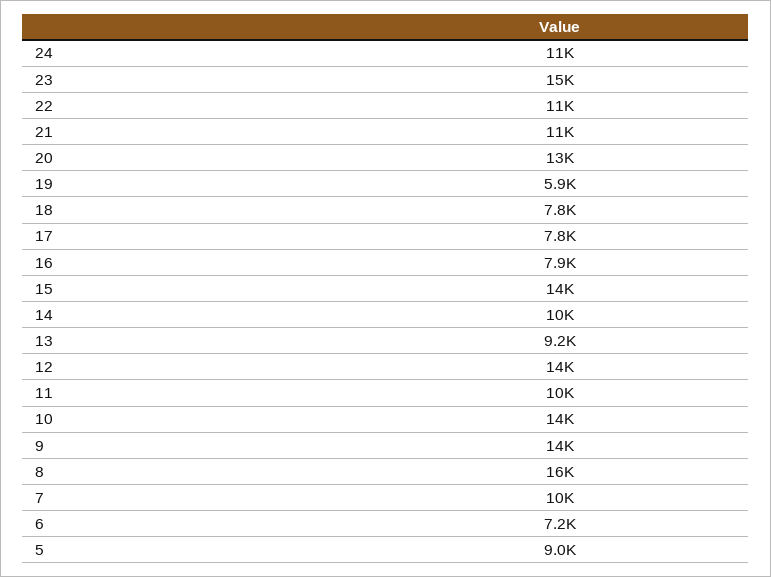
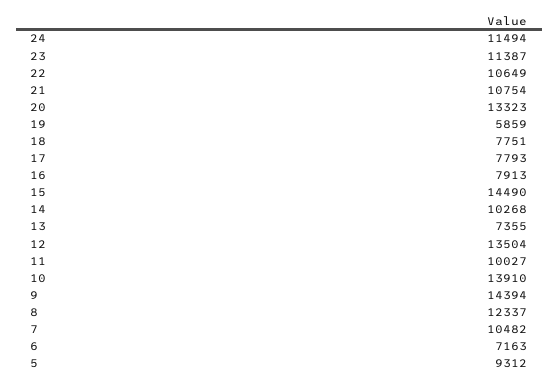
  {
    "24": 11494,
-   "23": 15000,
+   "23": 11387,
    "22": 10649,
    "21": 10754,
    "20": 13323,
    "19": 5859,
    "18": 7751,
    "17": 7793,
    "16": 7913,
    "15": 14490,
    "14": 10268,
-   "13": 9200,
+   "13": 7355,
    "12": 13504,
    "11": 10027,
    "10": 13910,
    "9": 14394,
-   "8": 16000,
+   "8": 12337,
    "7": 10482,
    "6": 7163,
-   "5": 9000
+   "5": 9312
  }

